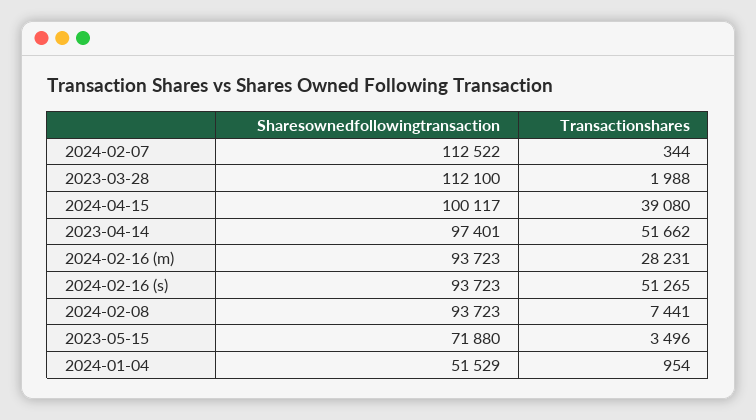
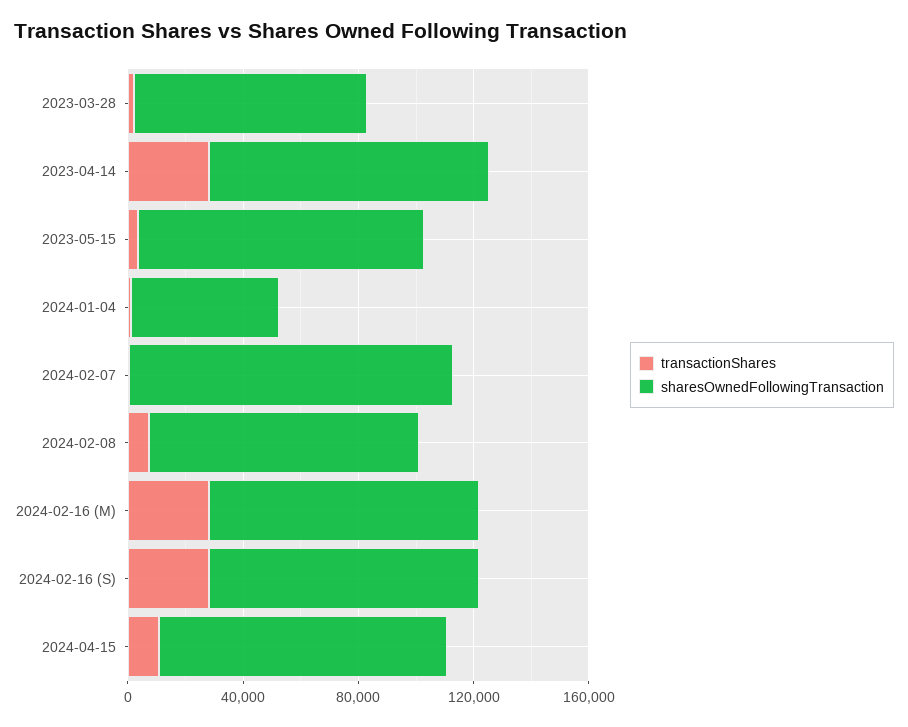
  {
    "Sharesownedfollowingtransaction": {
      "2024-02-07": 112522,
-     "2023-03-28": 112100,
+     "2023-03-28": 80000,
      "2024-04-15": 100117,
      "2023-04-14": 97401,
      "2024-02-16 (m)": 93723,
      "2024-02-16 (s)": 93723,
      "2024-02-08": 93723,
-     "2023-05-15": 71880,
+     "2023-05-15": 100000,
      "2024-01-04": 51529
    },
    "Transactionshares": {
      "2024-02-07": 344,
      "2023-03-28": 1988,
-     "2024-04-15": 39080,
+     "2024-04-15": 10000,
-     "2023-04-14": 51662,
+     "2023-04-14": 30000,
      "2024-02-16 (m)": 28231,
-     "2024-02-16 (s)": 51265,
+     "2024-02-16 (s)": 30000,
      "2024-02-08": 7441,
      "2023-05-15": 3496,
      "2024-01-04": 954
    }
  }

